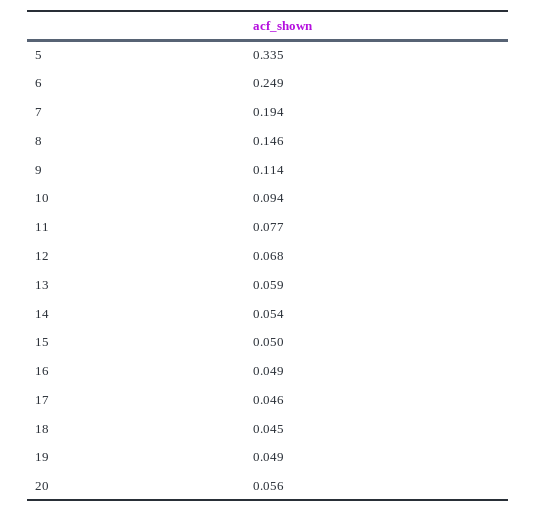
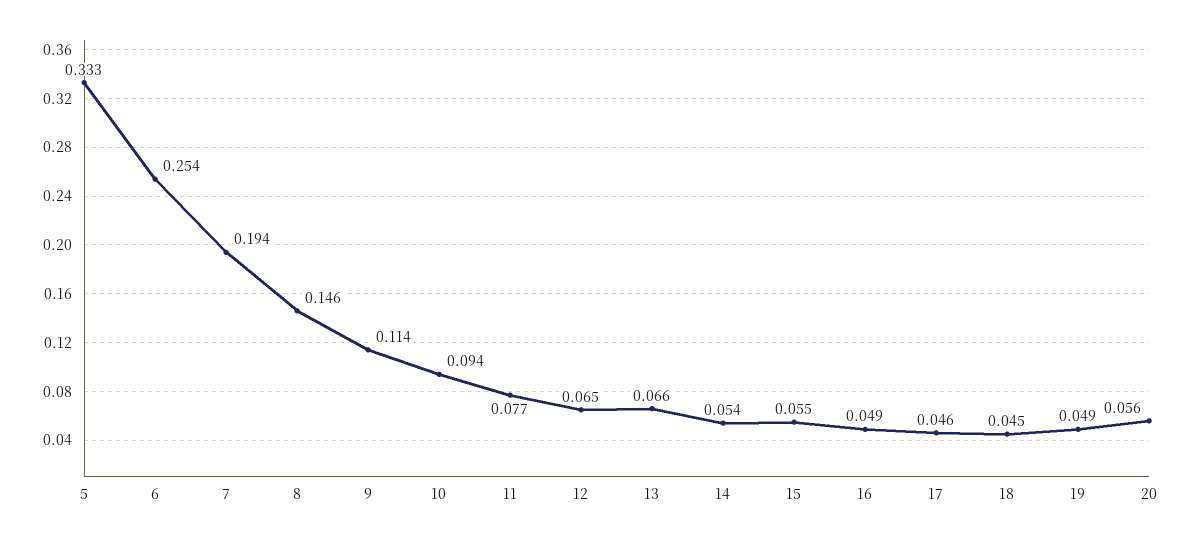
  {
-   "5": 0.335,
+   "5": 0.333,
-   "6": 0.249,
+   "6": 0.254,
    "7": 0.194,
    "8": 0.146,
    "9": 0.114,
    "10": 0.094,
    "11": 0.077,
-   "12": 0.068,
+   "12": 0.065,
-   "13": 0.059,
+   "13": 0.066,
    "14": 0.054,
-   "15": 0.05,
+   "15": 0.055,
    "16": 0.049,
    "17": 0.046,
    "18": 0.045,
    "19": 0.049,
    "20": 0.056
  }

